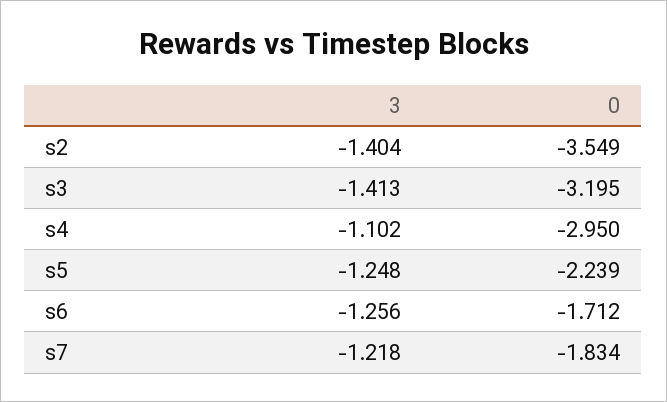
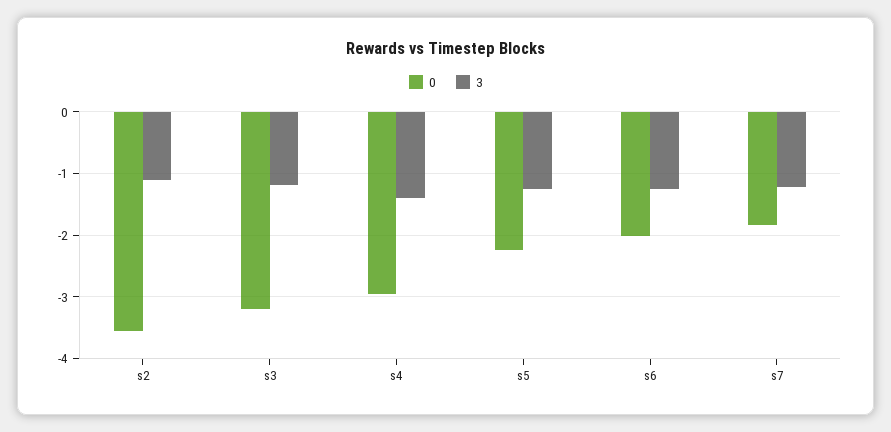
  {
    "3": {
-     "s2": -1.404,
+     "s2": -1.1,
-     "s3": -1.413,
+     "s3": -1.2,
-     "s4": -1.102,
+     "s4": -1.4,
      "s5": -1.248,
      "s6": -1.256,
      "s7": -1.218
    },
    "0": {
      "s2": -3.549,
      "s3": -3.195,
      "s4": -2.95,
      "s5": -2.239,
-     "s6": -1.712,
+     "s6": -2,
      "s7": -1.834
    }
  }

